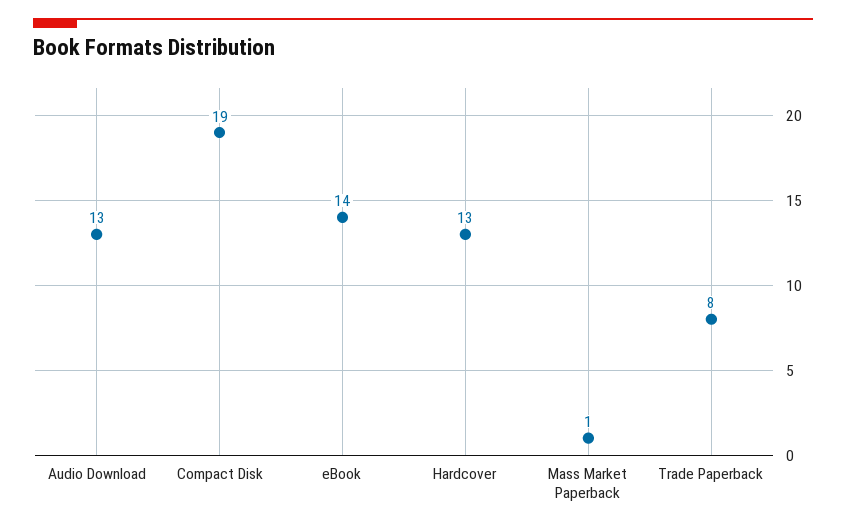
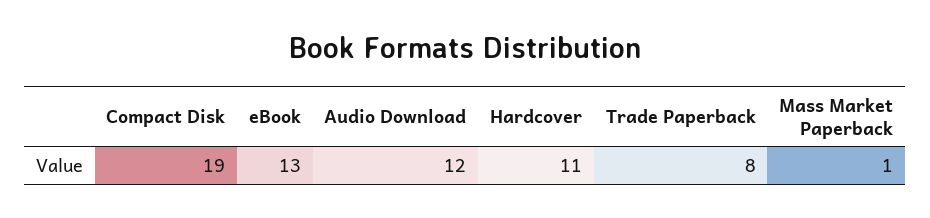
  {
-   "Audio Download": 13,
+   "Audio Download": 12,
    "Compact Disk": 19,
-   "eBook": 14,
+   "eBook": 13,
-   "Hardcover": 13,
+   "Hardcover": 11,
    "Mass Market Paperback": 1,
    "Trade Paperback": 8
  }

